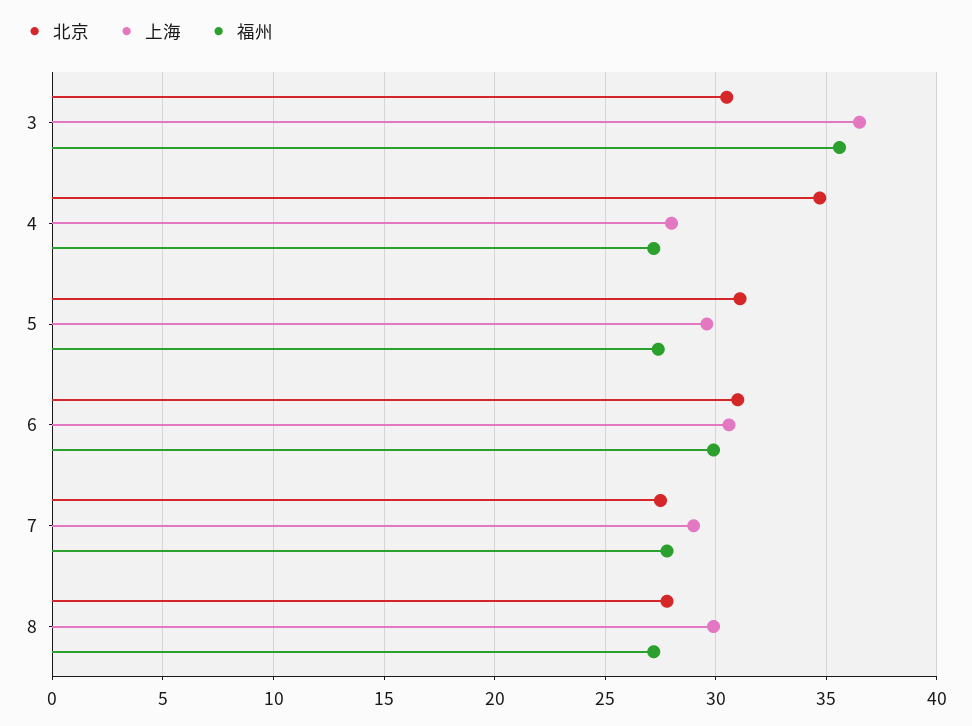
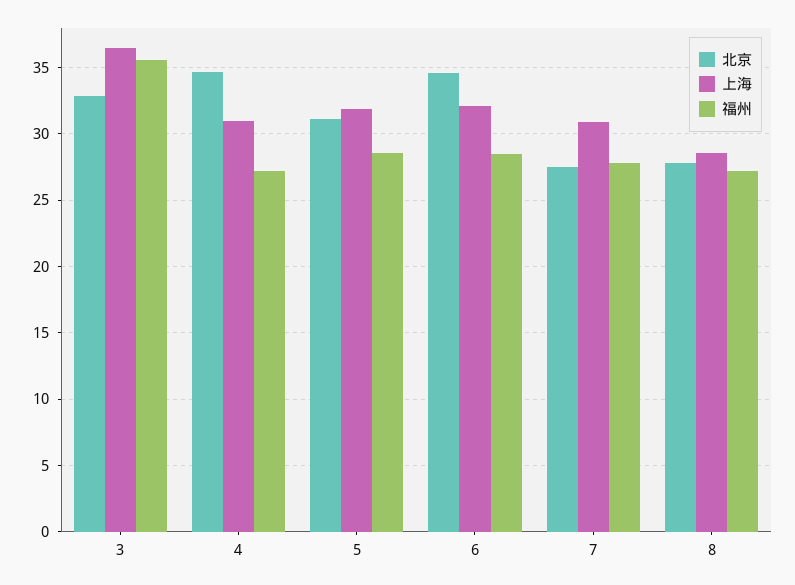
  {
    "北京": {
-     "3": 30.5,
+     "3": 33,
      "4": 34.5,
      "5": 31,
-     "6": 31,
+     "6": 34.5,
      "7": 27.5,
      "8": 28
    },
    "上海": {
      "3": 36.5,
-     "4": 28,
+     "4": 31,
-     "5": 29.5,
+     "5": 32,
-     "6": 30.5,
+     "6": 32,
-     "7": 29,
+     "7": 31,
-     "8": 30
+     "8": 28.5
    },
    "福州": {
      "3": 35.5,
      "4": 27,
-     "5": 27.5,
+     "5": 28.5,
-     "6": 30,
+     "6": 28.5,
      "7": 28,
      "8": 27
    }
  }

